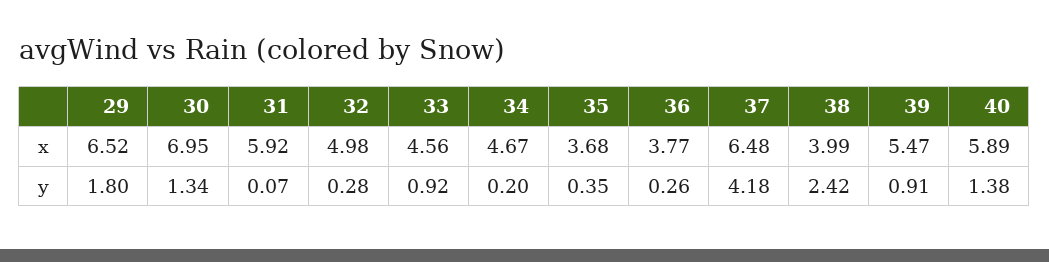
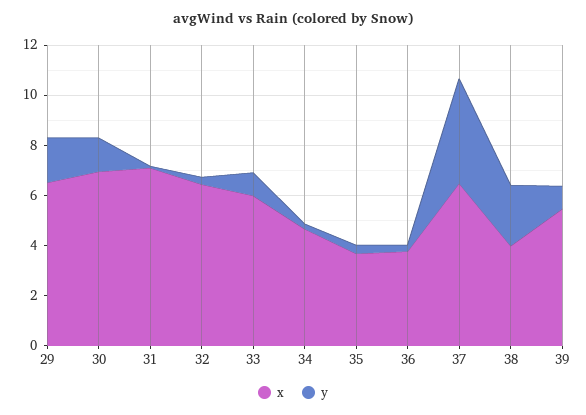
  {
    "x": {
      "29": 6.52,
      "30": 6.95,
-     "31": 5.92,
+     "31": 7,
-     "32": 4.98,
+     "32": 6.5,
-     "33": 4.56,
+     "33": 6,
      "34": 4.67,
      "35": 3.68,
      "36": 3.77,
      "37": 6.48,
      "38": 3.99,
-     "39": 5.47,
+     "39": 5.47
-     "40": 5.89
    },
    "y": {
      "29": 1.8,
      "30": 1.34,
      "31": 0.07,
      "32": 0.28,
      "33": 0.92,
      "34": 0.2,
      "35": 0.35,
      "36": 0.26,
      "37": 4.18,
      "38": 2.42,
-     "39": 0.91,
+     "39": 0.91
-     "40": 1.38
    }
  }

